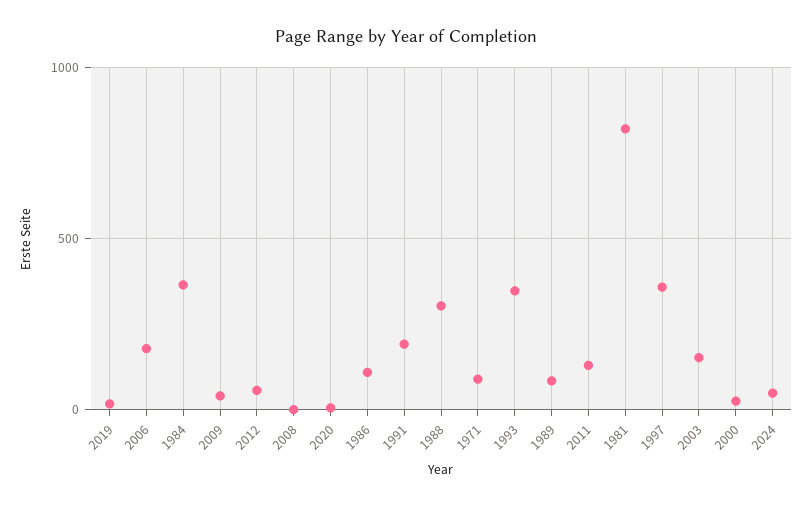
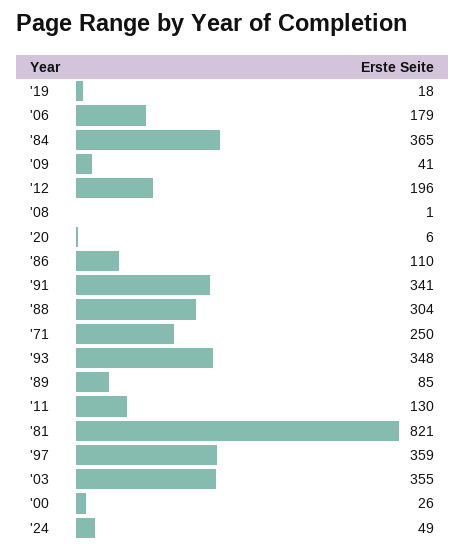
  {
    "2019": 18,
    "2006": 179,
    "1984": 365,
    "2009": 41,
-   "2012": 50,
+   "2012": 196,
    "2008": 1,
    "2020": 6,
    "1986": 110,
-   "1991": 200,
+   "1991": 341,
    "1988": 304,
-   "1971": 100,
+   "1971": 250,
    "1993": 348,
    "1989": 85,
    "2011": 130,
    "1981": 821,
    "1997": 359,
-   "2003": 150,
+   "2003": 355,
    "2000": 26,
    "2024": 49
  }

